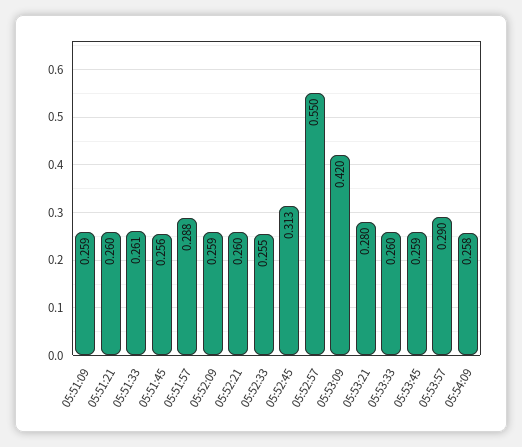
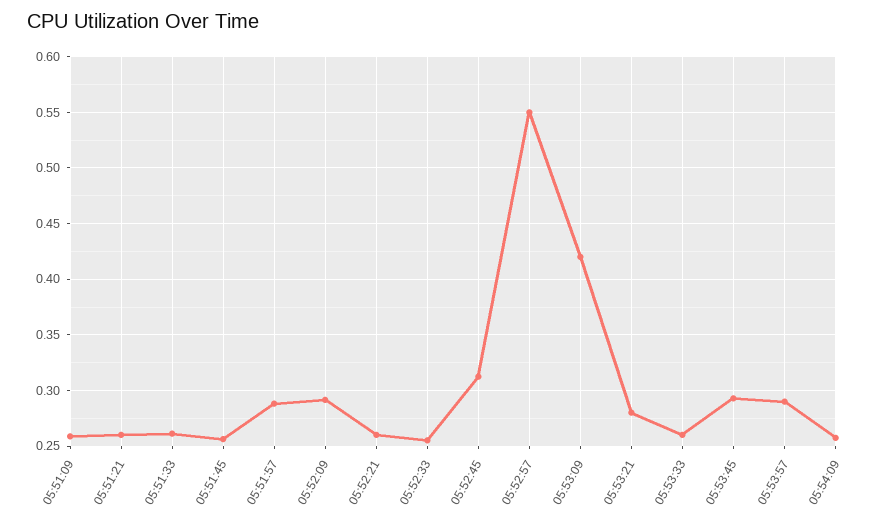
  {
    "05:51:09": 0.259,
    "05:51:21": 0.26,
    "05:51:33": 0.261,
    "05:51:45": 0.256,
    "05:51:57": 0.288,
-   "05:52:09": 0.259,
+   "05:52:09": 0.29,
    "05:52:21": 0.26,
    "05:52:33": 0.255,
    "05:52:45": 0.313,
    "05:52:57": 0.55,
    "05:53:09": 0.42,
    "05:53:21": 0.28,
    "05:53:33": 0.26,
-   "05:53:45": 0.259,
+   "05:53:45": 0.29,
    "05:53:57": 0.29,
    "05:54:09": 0.258
  }

